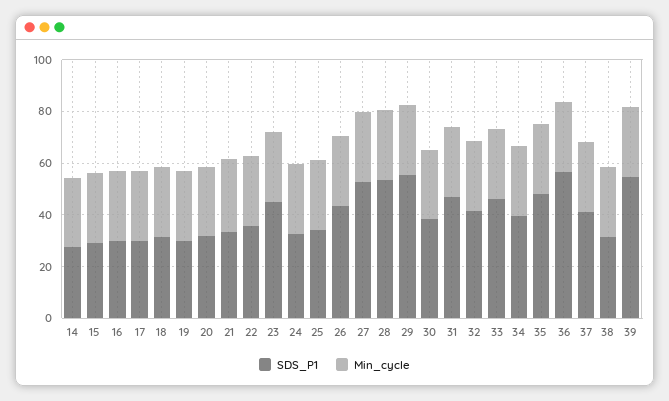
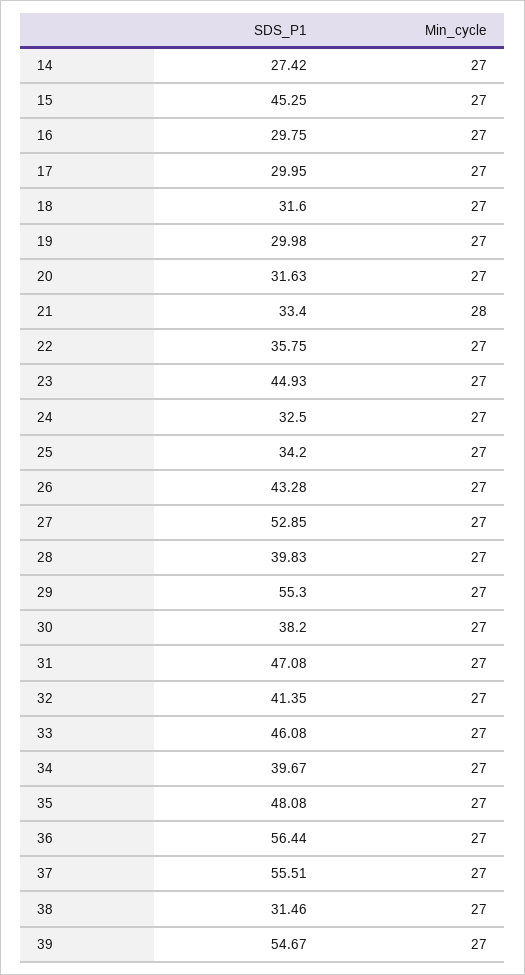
  {
    "SDS_P1": {
      "14": 27.42,
-     "15": 30,
+     "15": 45.25,
      "16": 29.75,
      "17": 29.95,
      "18": 31.6,
      "19": 29.98,
      "20": 31.63,
      "21": 33.4,
      "22": 35.75,
      "23": 44.93,
      "24": 32.5,
      "25": 34.2,
      "26": 43.28,
      "27": 52.85,
-     "28": 55,
+     "28": 39.83,
      "29": 55.3,
      "30": 38.2,
      "31": 47.08,
      "32": 41.35,
      "33": 46.08,
      "34": 39.67,
      "35": 48.08,
      "36": 56.44,
-     "37": 40,
+     "37": 55.51,
      "38": 31.46,
      "39": 54.67
    },
    "Min_cycle": {
      "14": 27,
      "15": 27,
      "16": 27,
      "17": 27,
      "18": 27,
      "19": 27,
      "20": 27,
      "21": 28,
      "22": 27,
      "23": 27,
      "24": 27,
      "25": 27,
      "26": 27,
      "27": 27,
      "28": 27,
      "29": 27,
      "30": 27,
      "31": 27,
      "32": 27,
      "33": 27,
      "34": 27,
      "35": 27,
      "36": 27,
      "37": 27,
      "38": 27,
      "39": 27
    }
  }

